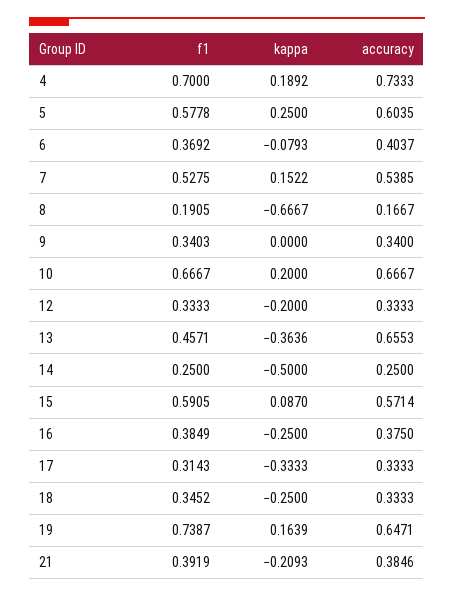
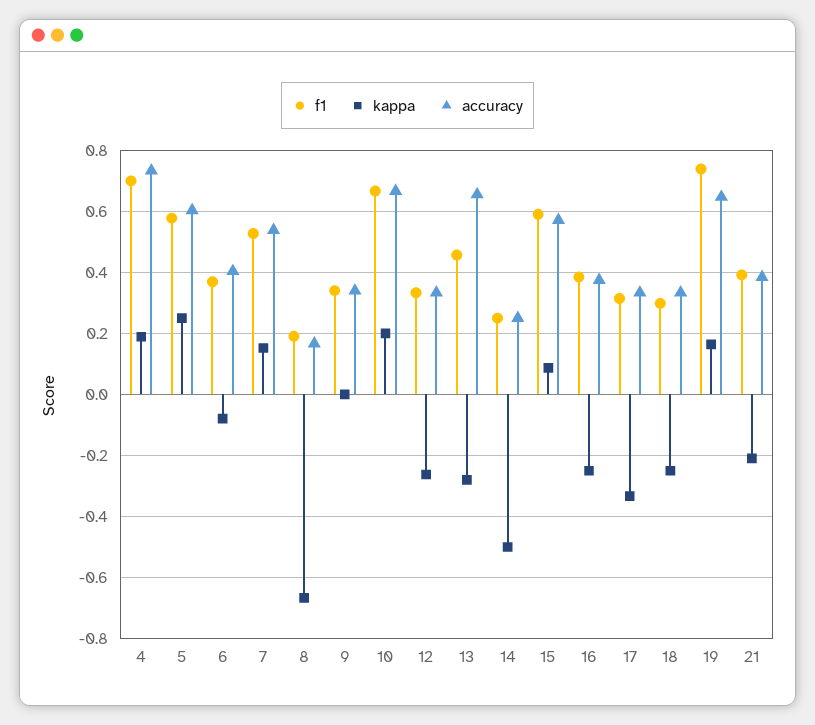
  {
    "f1": {
      "4": 0.7,
      "5": 0.5778,
      "6": 0.3692,
      "7": 0.5275,
      "8": 0.1905,
      "9": 0.3403,
      "10": 0.6667,
      "12": 0.3333,
      "13": 0.4571,
      "14": 0.25,
      "15": 0.5905,
      "16": 0.3849,
      "17": 0.3143,
-     "18": 0.3452,
+     "18": 0.3,
      "19": 0.7387,
      "21": 0.3919
    },
    "kappa": {
      "4": 0.1892,
      "5": 0.25,
      "6": -0.0793,
      "7": 0.1522,
      "8": -0.6667,
      "9": 0,
      "10": 0.2,
-     "12": -0.2,
+     "12": -0.26,
-     "13": -0.3636,
+     "13": -0.28,
      "14": -0.5,
      "15": 0.087,
      "16": -0.25,
      "17": -0.3333,
      "18": -0.25,
      "19": 0.1639,
      "21": -0.2093
    },
    "accuracy": {
      "4": 0.7333,
      "5": 0.6035,
      "6": 0.4037,
      "7": 0.5385,
      "8": 0.1667,
      "9": 0.34,
      "10": 0.6667,
      "12": 0.3333,
      "13": 0.6553,
      "14": 0.25,
      "15": 0.5714,
      "16": 0.375,
      "17": 0.3333,
      "18": 0.3333,
      "19": 0.6471,
      "21": 0.3846
    }
  }

